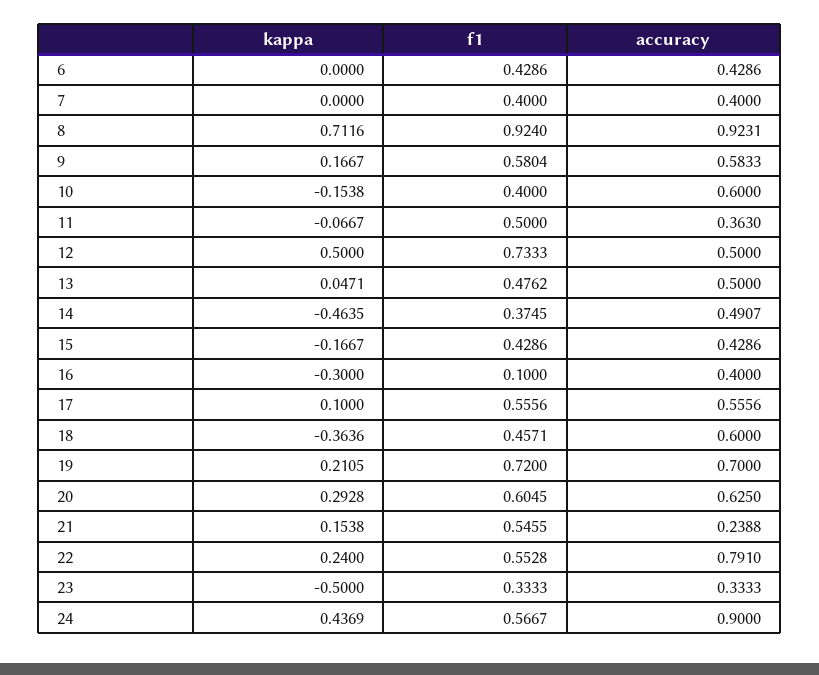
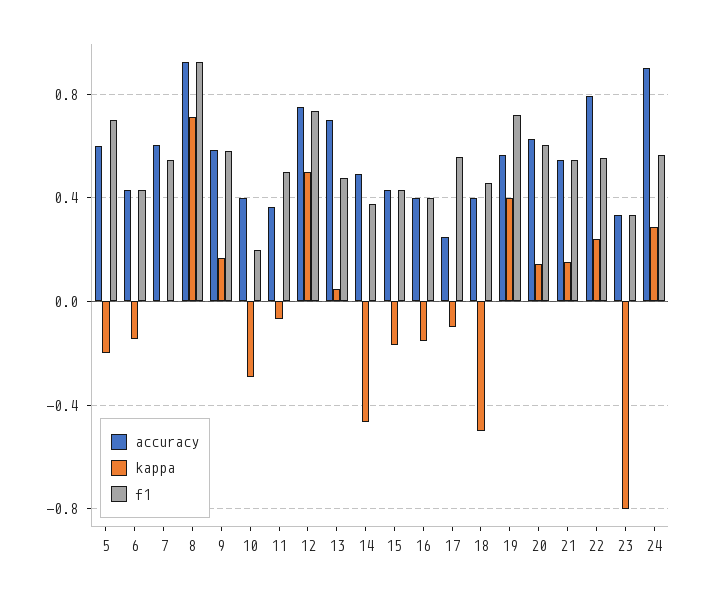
  {
    "kappa": {
-     "6": 0,
+     "6": -0.15,
      "7": 0,
      "8": 0.7116,
      "9": 0.1667,
-     "10": -0.1538,
+     "10": -0.3,
      "11": -0.0667,
      "12": 0.5,
      "13": 0.0471,
      "14": -0.4635,
      "15": -0.1667,
-     "16": -0.3,
+     "16": -0.15,
-     "17": 0.1,
+     "17": -0.1,
-     "18": -0.3636,
+     "18": -0.5,
-     "19": 0.2105,
+     "19": 0.4,
-     "20": 0.2928,
+     "20": 0.15,
      "21": 0.1538,
      "22": 0.24,
-     "23": -0.5,
+     "23": -0.8,
-     "24": 0.4369
+     "24": 0.3,
+     "5": -0.2
    },
    "f1": {
      "6": 0.4286,
-     "7": 0.4,
+     "7": 0.55,
      "8": 0.924,
      "9": 0.5804,
-     "10": 0.4,
+     "10": 0.2,
      "11": 0.5,
      "12": 0.7333,
      "13": 0.4762,
      "14": 0.3745,
      "15": 0.4286,
-     "16": 0.1,
+     "16": 0.4,
      "17": 0.5556,
      "18": 0.4571,
      "19": 0.72,
      "20": 0.6045,
      "21": 0.5455,
      "22": 0.5528,
      "23": 0.3333,
-     "24": 0.5667
+     "24": 0.5667,
+     "5": 0.7
    },
    "accuracy": {
      "6": 0.4286,
-     "7": 0.4,
+     "7": 0.6,
      "8": 0.9231,
      "9": 0.5833,
-     "10": 0.6,
+     "10": 0.4,
      "11": 0.363,
-     "12": 0.5,
+     "12": 0.75,
-     "13": 0.5,
+     "13": 0.7,
      "14": 0.4907,
      "15": 0.4286,
      "16": 0.4,
-     "17": 0.5556,
+     "17": 0.25,
-     "18": 0.6,
+     "18": 0.4,
-     "19": 0.7,
+     "19": 0.55,
      "20": 0.625,
-     "21": 0.2388,
+     "21": 0.55,
      "22": 0.791,
      "23": 0.3333,
-     "24": 0.9
+     "24": 0.9,
+     "5": 0.6
    }
  }

